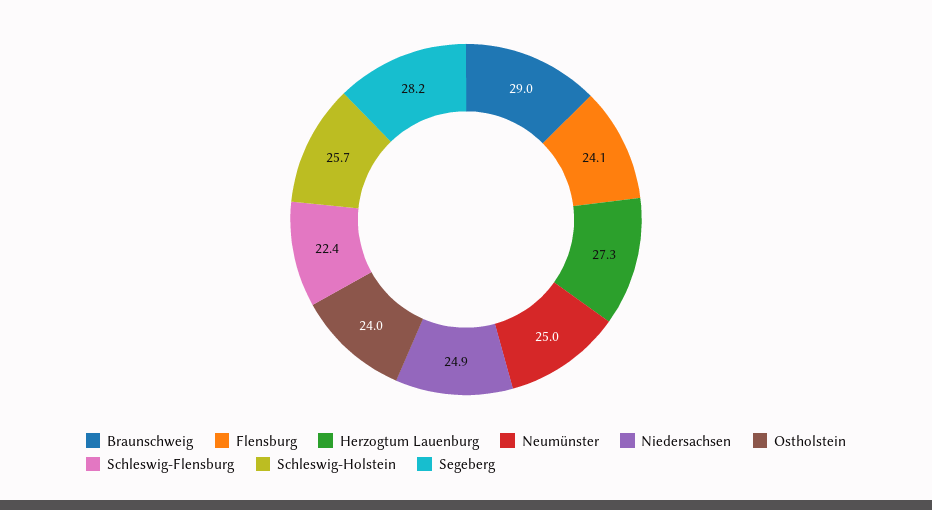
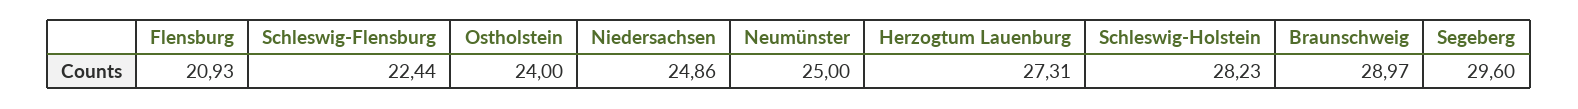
  {
    "Braunschweig": 28.97,
-   "Flensburg": 24.1,
+   "Flensburg": 20.93,
    "Herzogtum Lauenburg": 27.31,
    "Neumünster": 25,
    "Niedersachsen": 24.86,
    "Ostholstein": 24,
    "Schleswig-Flensburg": 22.44,
-   "Schleswig-Holstein": 25.7,
+   "Schleswig-Holstein": 28.23,
-   "Segeberg": 28.2
+   "Segeberg": 29.6
  }

